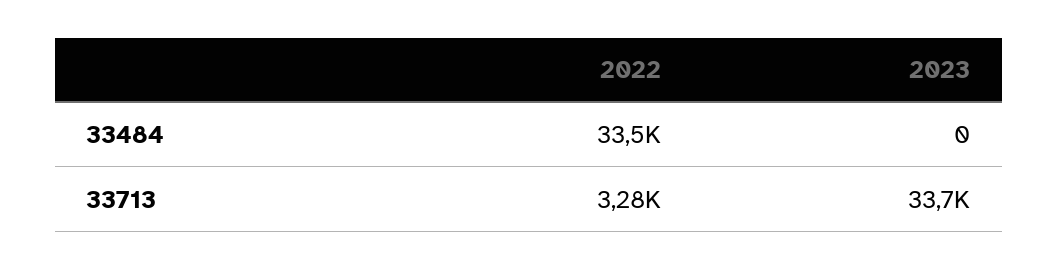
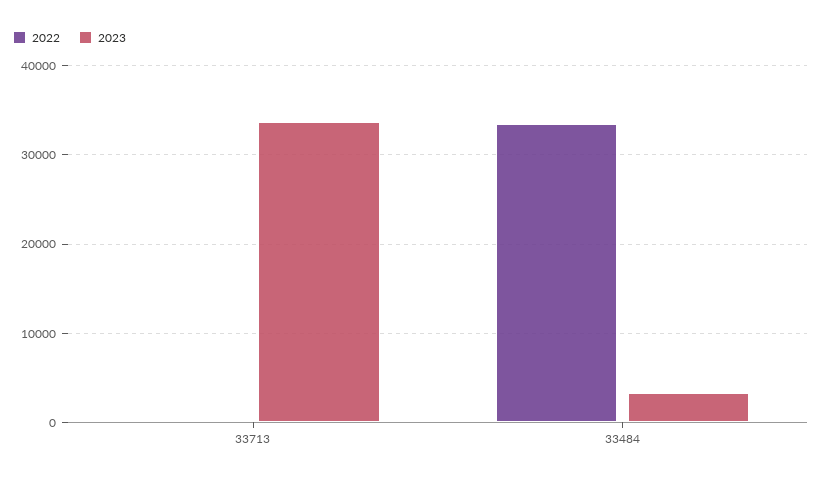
  {
    "2022": {
      "33484": 33500,
-     "33713": 3280
+     "33713": 0
    },
    "2023": {
-     "33484": 0,
+     "33484": 3000,
      "33713": 33700
    }
  }

